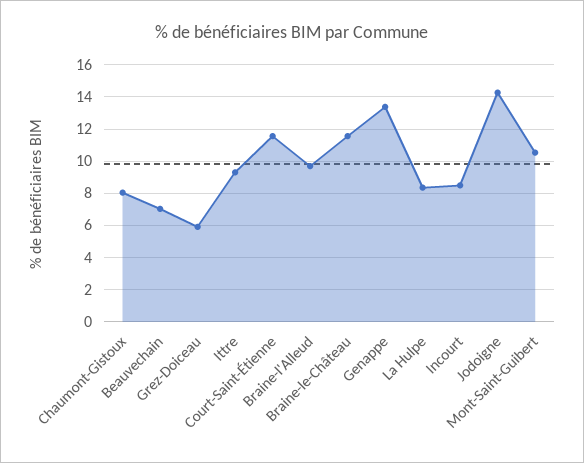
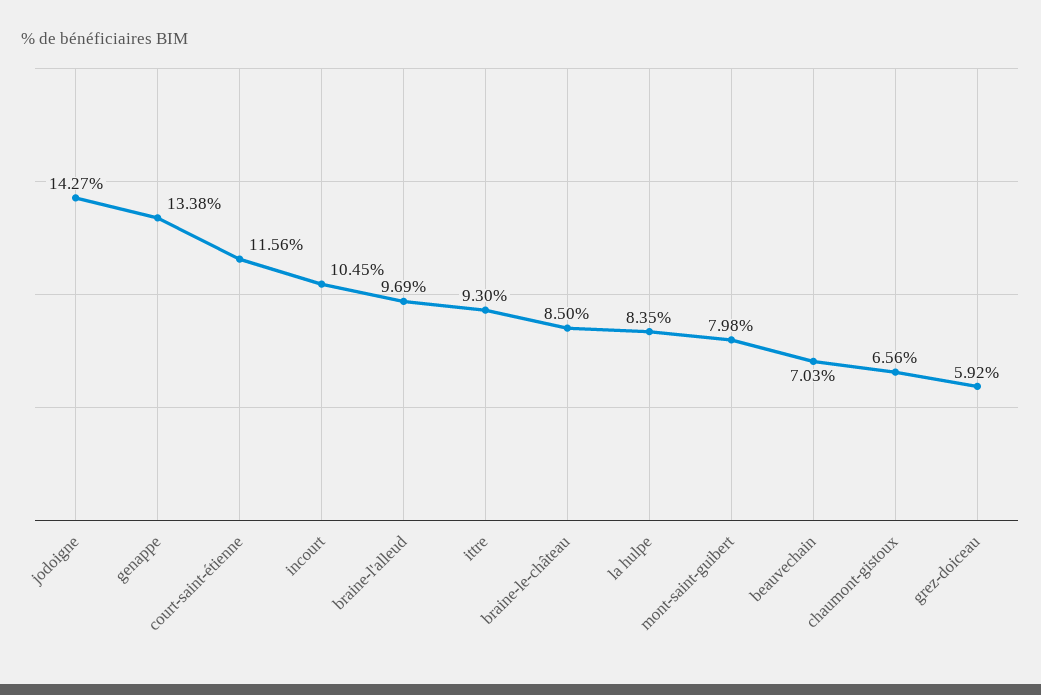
  {
-   "Chaumont-Gistoux": 8,
+   "Chaumont-Gistoux": 6.56,
    "Beauvechain": 7.03,
    "Grez-Doiceau": 5.92,
    "Ittre": 9.3,
    "Court-Saint-Étienne": 11.56,
    "Braine-l'Alleud": 9.69,
-   "Braine-le-Château": 11.5,
+   "Braine-le-Château": 8.5,
    "Genappe": 13.38,
    "La Hulpe": 8.35,
-   "Incourt": 8.5,
+   "Incourt": 10.45,
    "Jodoigne": 14.27,
-   "Mont-Saint-Guibert": 10.5
+   "Mont-Saint-Guibert": 7.98
  }

